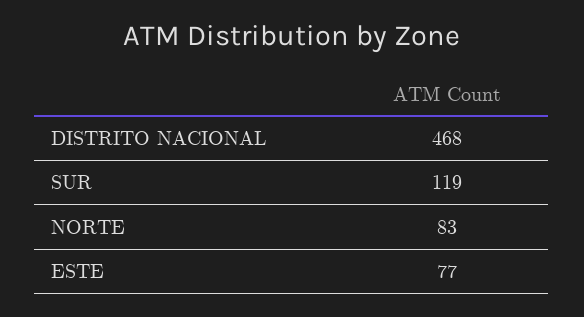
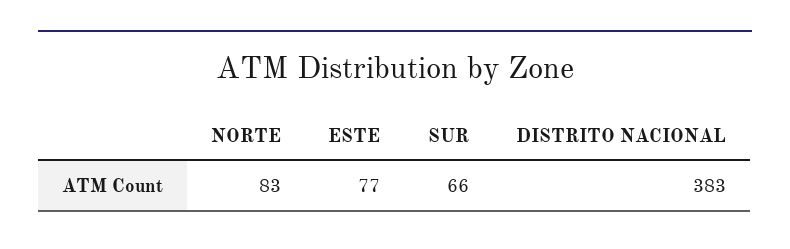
  {
-   "DISTRITO NACIONAL": 468,
+   "DISTRITO NACIONAL": 383,
-   "SUR": 119,
+   "SUR": 66,
    "NORTE": 83,
    "ESTE": 77
  }

